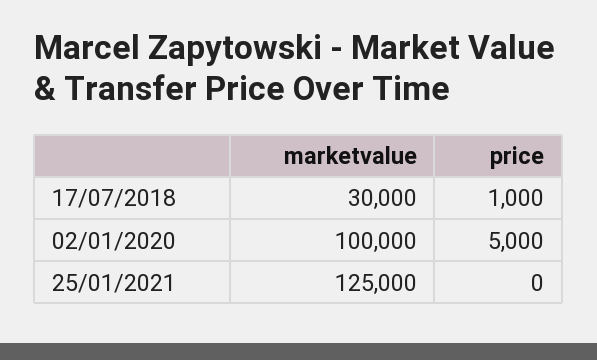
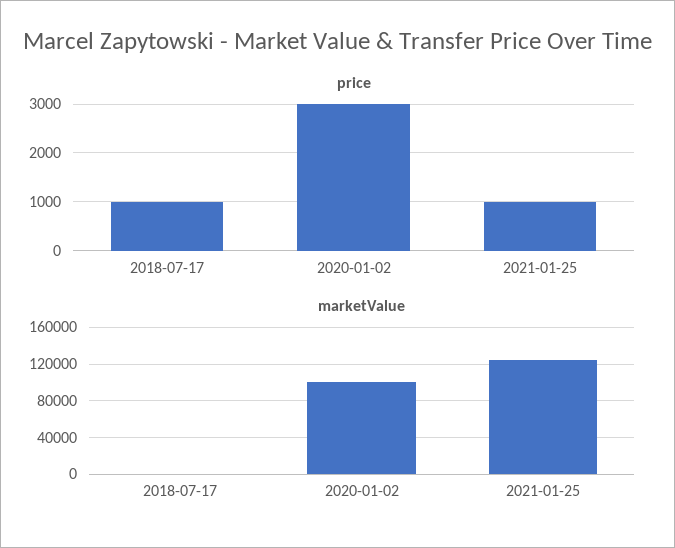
  {
    "marketvalue": {
-     "17/07/2018": 30000,
+     "17/07/2018": 0,
      "02/01/2020": 100000,
      "25/01/2021": 125000
    },
    "price": {
      "17/07/2018": 1000,
-     "02/01/2020": 5000,
+     "02/01/2020": 3000,
-     "25/01/2021": 0
+     "25/01/2021": 1000
    }
  }

